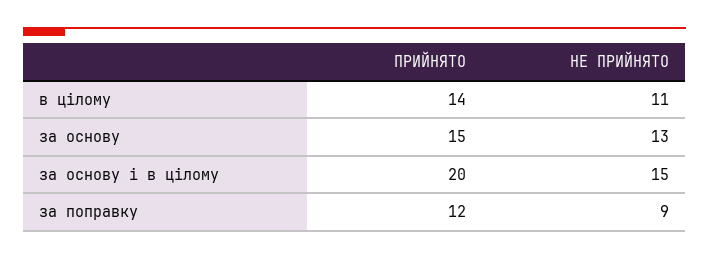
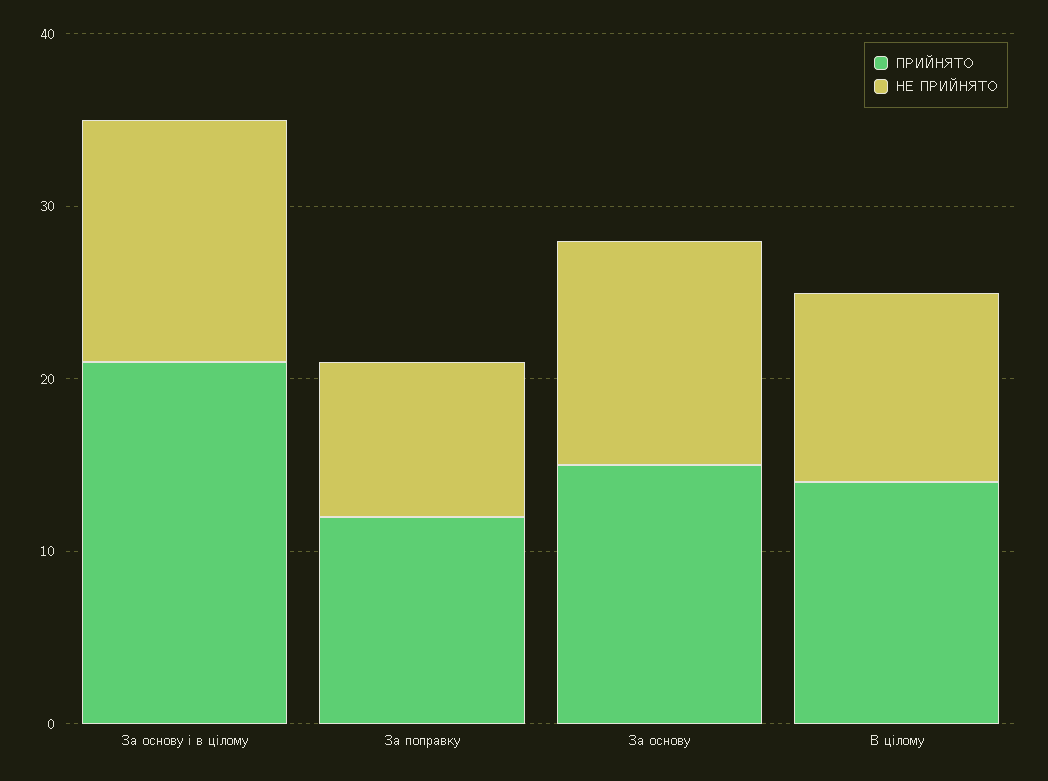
  {
    "ПРИЙНЯТО": {
      "в цілому": 14,
      "за основу": 15,
-     "за основу і в цілому": 20,
+     "за основу і в цілому": 21,
      "за поправку": 12
    },
    "НЕ ПРИЙНЯТО": {
      "в цілому": 11,
      "за основу": 13,
-     "за основу і в цілому": 15,
+     "за основу і в цілому": 14,
      "за поправку": 9
    }
  }

